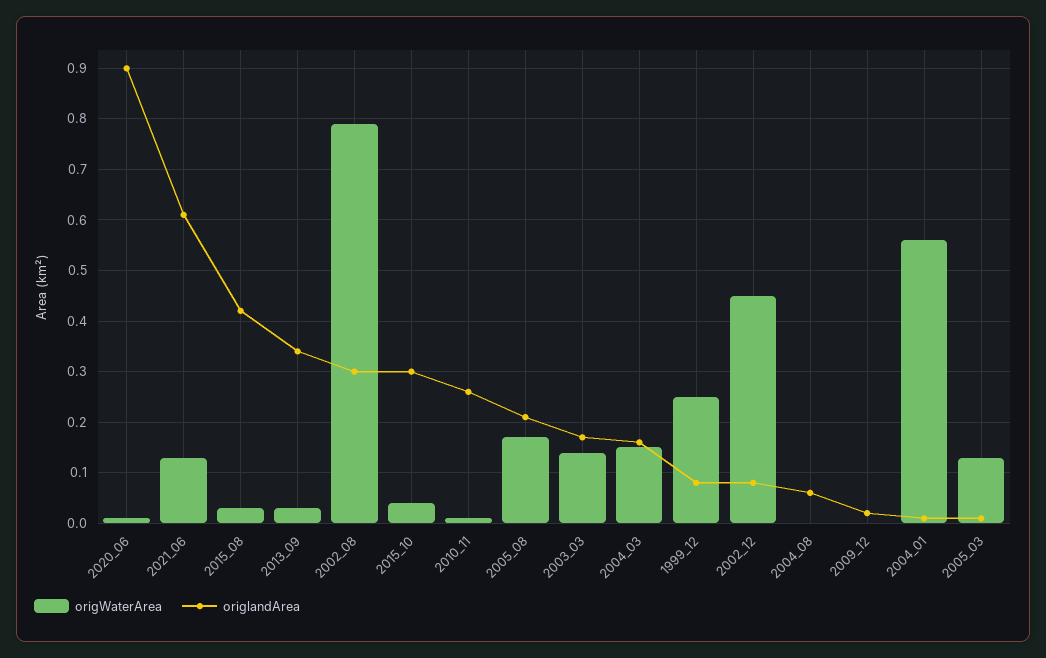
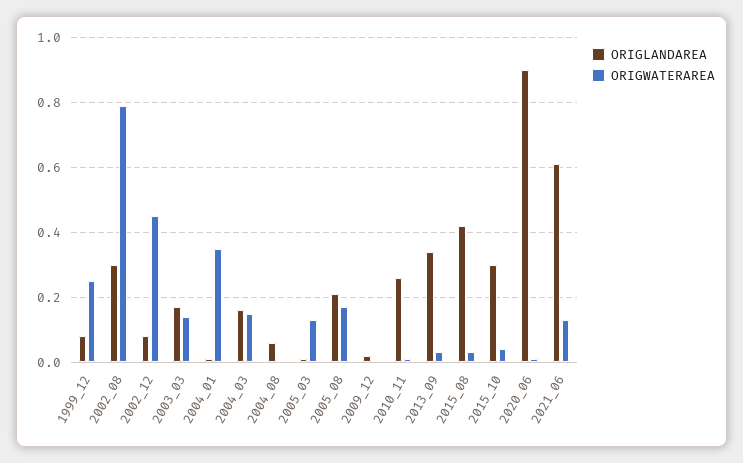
  {
    "origWaterArea": {
      "2020_06": 0,
      "2021_06": 0.15,
      "2015_08": 0.05,
      "2013_09": 0.05,
      "2002_08": 0.8,
      "2015_10": 0.05,
      "2010_11": 0,
      "2005_08": 0.15,
      "2003_03": 0.15,
      "2004_03": 0.15,
      "1999_12": 0.25,
      "2002_12": 0.45,
      "2004_08": 0,
      "2009_12": 0,
-     "2004_01": 0.55,
+     "2004_01": 0.35,
      "2005_03": 0.15
    },
    "origlandArea": {
      "2020_06": 0.9,
      "2021_06": 0.6,
      "2015_08": 0.4,
      "2013_09": 0.35,
      "2002_08": 0.3,
      "2015_10": 0.3,
      "2010_11": 0.25,
      "2005_08": 0.2,
      "2003_03": 0.15,
      "2004_03": 0.15,
      "1999_12": 0.1,
      "2002_12": 0.1,
      "2004_08": 0.05,
      "2009_12": 0,
      "2004_01": 0,
      "2005_03": 0
    }
  }

